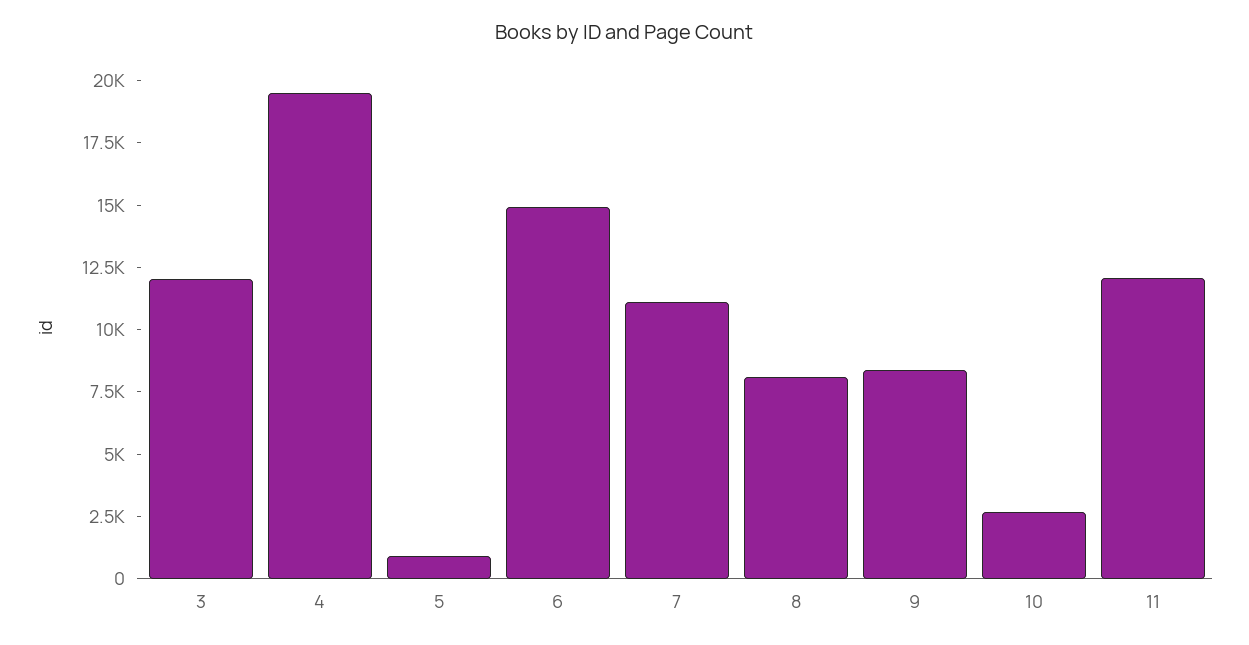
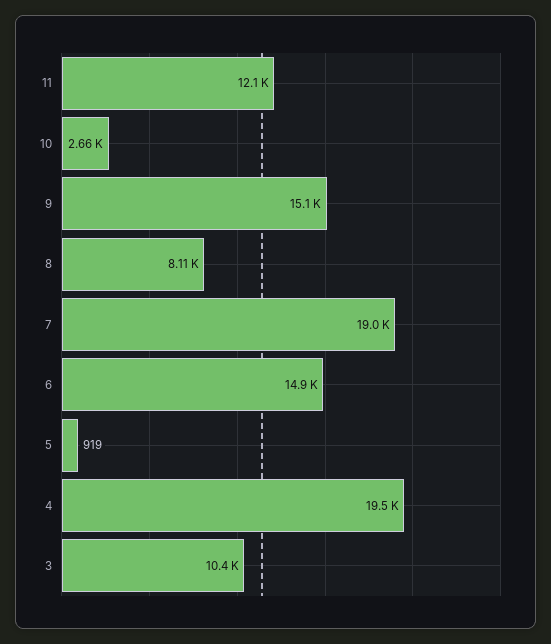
  {
-   "3": 12000,
+   "3": 10400,
    "4": 19500,
    "5": 919,
    "6": 14900,
-   "7": 11000,
+   "7": 19000,
    "8": 8110,
-   "9": 8500,
+   "9": 15100,
    "10": 2660,
    "11": 12100
  }

